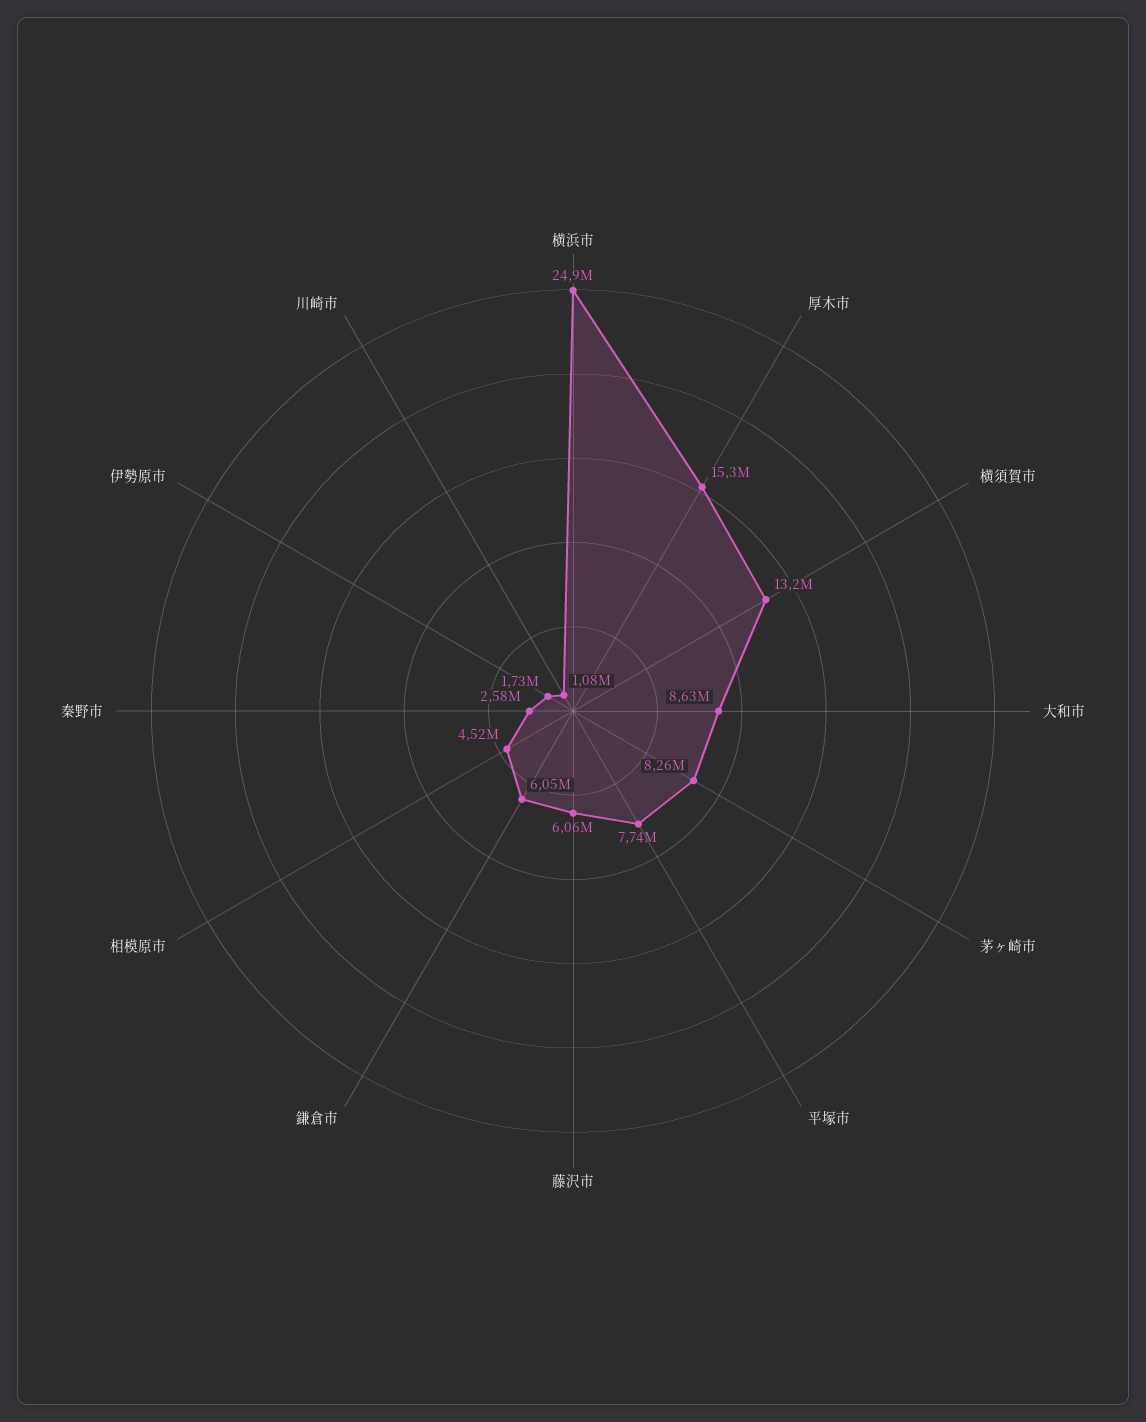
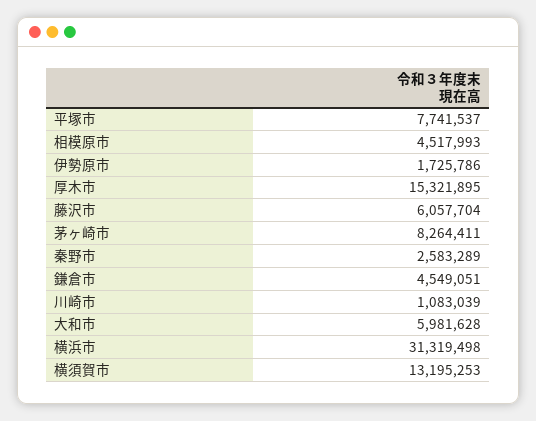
  {
-   "横浜市": 24900000,
+   "横浜市": 31319498,
    "厚木市": 15321895,
    "横須賀市": 13195253,
-   "大和市": 8630000,
+   "大和市": 5981628,
    "茅ヶ崎市": 8264411,
    "平塚市": 7741537,
    "藤沢市": 6057704,
-   "鎌倉市": 6050000,
+   "鎌倉市": 4549051,
    "相模原市": 4517993,
    "秦野市": 2583289,
    "伊勢原市": 1725786,
    "川崎市": 1083039
  }

